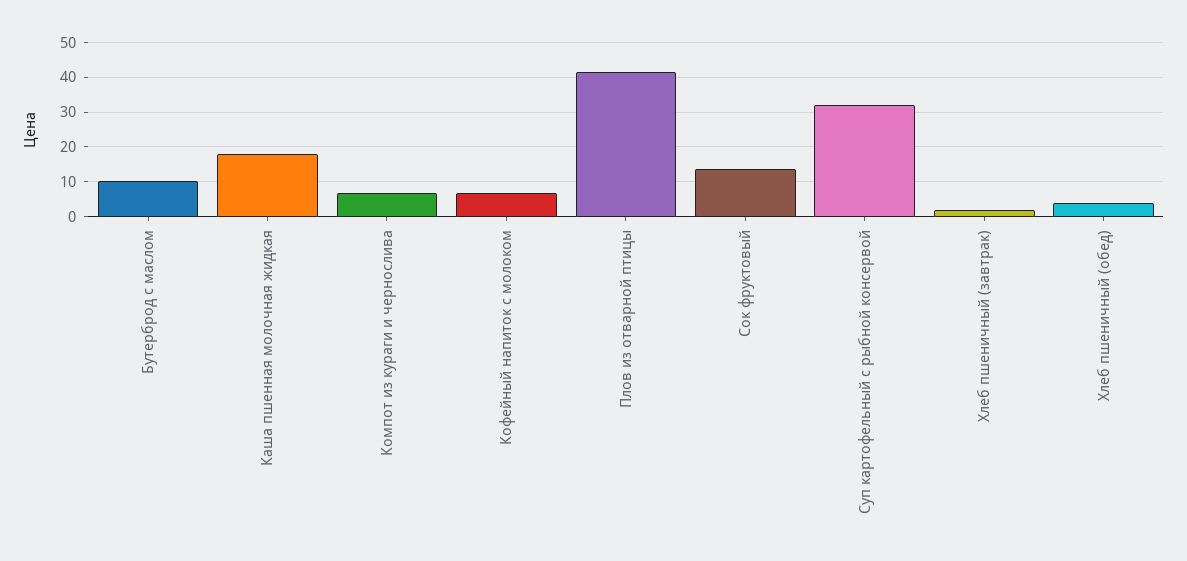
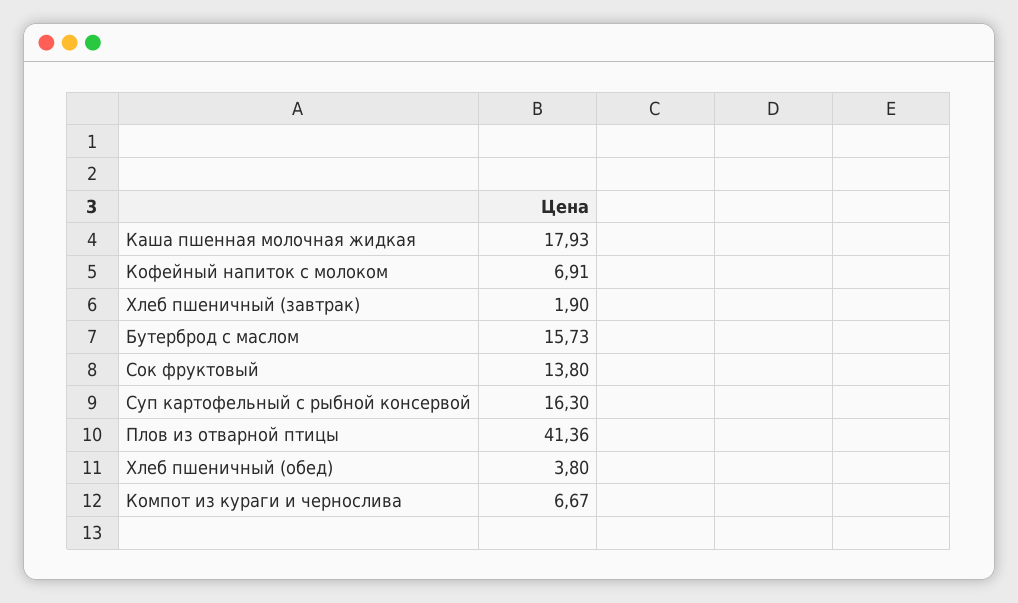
  {
-   "Бутерброд с маслом": 10,
+   "Бутерброд с маслом": 15.73,
    "Каша пшенная молочная жидкая": 17.93,
    "Компот из кураги и чернослива": 6.67,
    "Кофейный напиток с молоком": 6.91,
    "Плов из отварной птицы": 41.36,
    "Сок фруктовый": 13.8,
-   "Суп картофельный с рыбной консервой": 32,
+   "Суп картофельный с рыбной консервой": 16.3,
    "Хлеб пшеничный (завтрак)": 1.9,
    "Хлеб пшеничный (обед)": 3.8
  }

